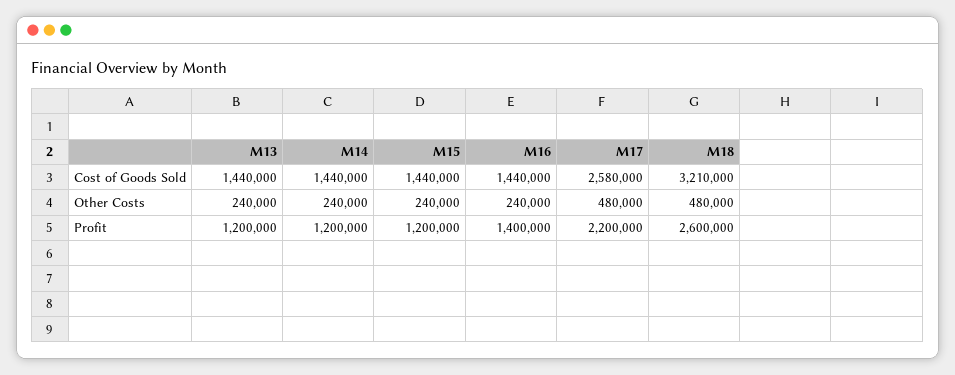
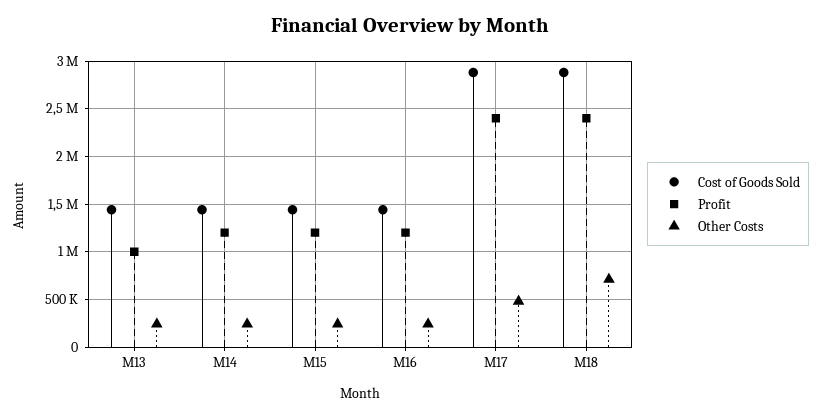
  {
    "Cost of Goods Sold": {
      "M13": 1440000,
      "M14": 1440000,
      "M15": 1440000,
      "M16": 1440000,
-     "M17": 2580000,
+     "M17": 2900000,
-     "M18": 3210000
+     "M18": 2900000
    },
    "Other Costs": {
      "M13": 240000,
      "M14": 240000,
      "M15": 240000,
      "M16": 240000,
      "M17": 480000,
-     "M18": 480000
+     "M18": 700000
    },
    "Profit": {
-     "M13": 1200000,
+     "M13": 1000000,
      "M14": 1200000,
      "M15": 1200000,
-     "M16": 1400000,
+     "M16": 1200000,
-     "M17": 2200000,
+     "M17": 2400000,
-     "M18": 2600000
+     "M18": 2400000
    }
  }

